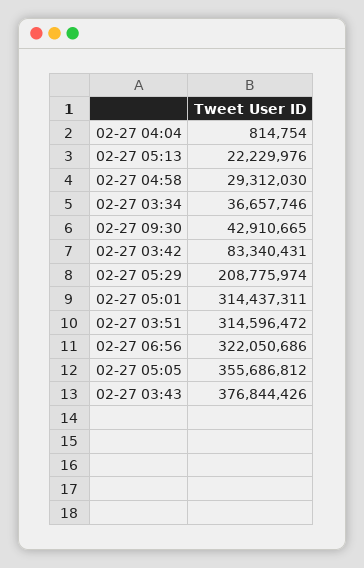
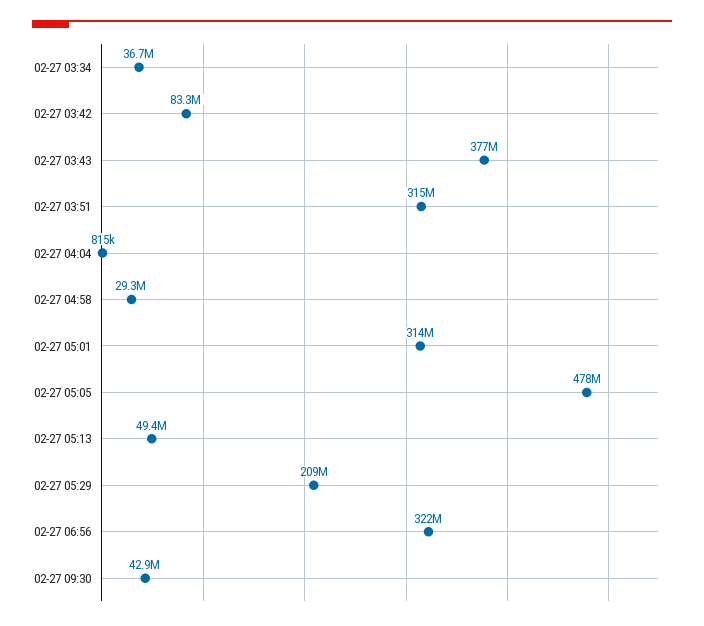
  {
    "02-27 04:04": 814754,
-   "02-27 05:13": 22229976,
+   "02-27 05:13": 49400000,
    "02-27 04:58": 29312030,
    "02-27 03:34": 36657746,
    "02-27 09:30": 42910665,
    "02-27 03:42": 83340431,
    "02-27 05:29": 208775974,
    "02-27 05:01": 314437311,
    "02-27 03:51": 314596472,
    "02-27 06:56": 322050686,
-   "02-27 05:05": 355686812,
+   "02-27 05:05": 478000000,
    "02-27 03:43": 376844426
  }

